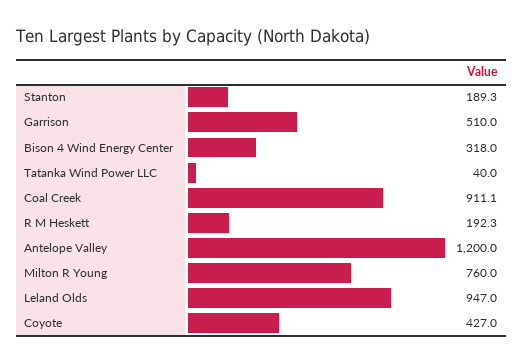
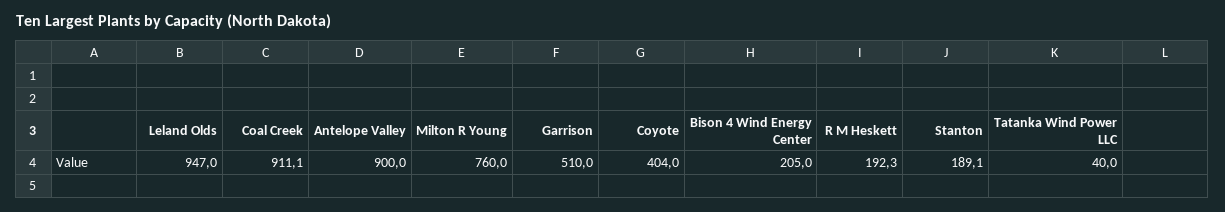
  {
-   "Stanton": 189.3,
+   "Stanton": 189.1,
    "Garrison": 510,
-   "Bison 4 Wind Energy Center": 318,
+   "Bison 4 Wind Energy Center": 205,
    "Tatanka Wind Power LLC": 40,
    "Coal Creek": 911.1,
    "R M Heskett": 192.3,
-   "Antelope Valley": 1200,
+   "Antelope Valley": 900,
    "Milton R Young": 760,
    "Leland Olds": 947,
-   "Coyote": 427
+   "Coyote": 404
  }

